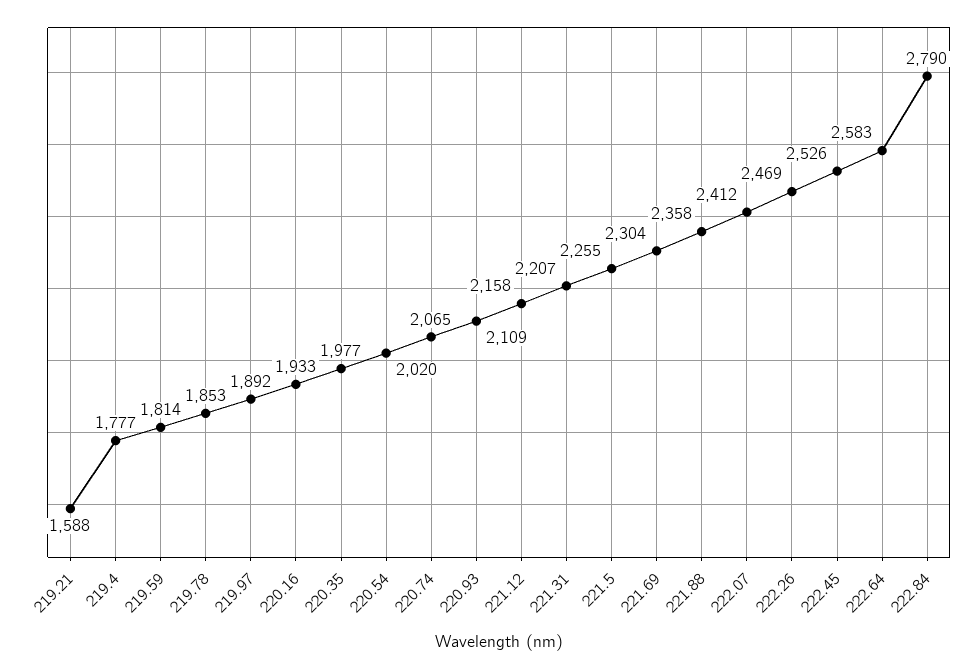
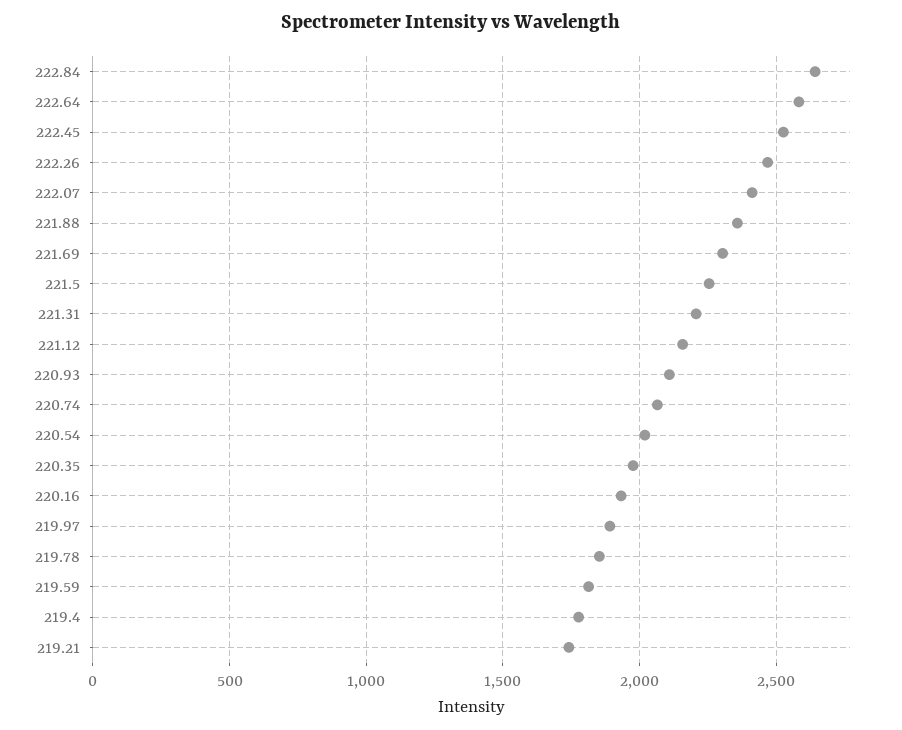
  {
-   "219.21": 1588,
+   "219.21": 1750,
    "219.4": 1777,
    "219.59": 1814,
    "219.78": 1853,
    "219.97": 1892,
    "220.16": 1933,
    "220.35": 1977,
    "220.54": 2020,
    "220.74": 2065,
    "220.93": 2109,
    "221.12": 2158,
    "221.31": 2207,
    "221.5": 2255,
    "221.69": 2304,
    "221.88": 2358,
    "222.07": 2412,
    "222.26": 2469,
    "222.45": 2526,
    "222.64": 2583,
-   "222.84": 2790
+   "222.84": 2650
  }

